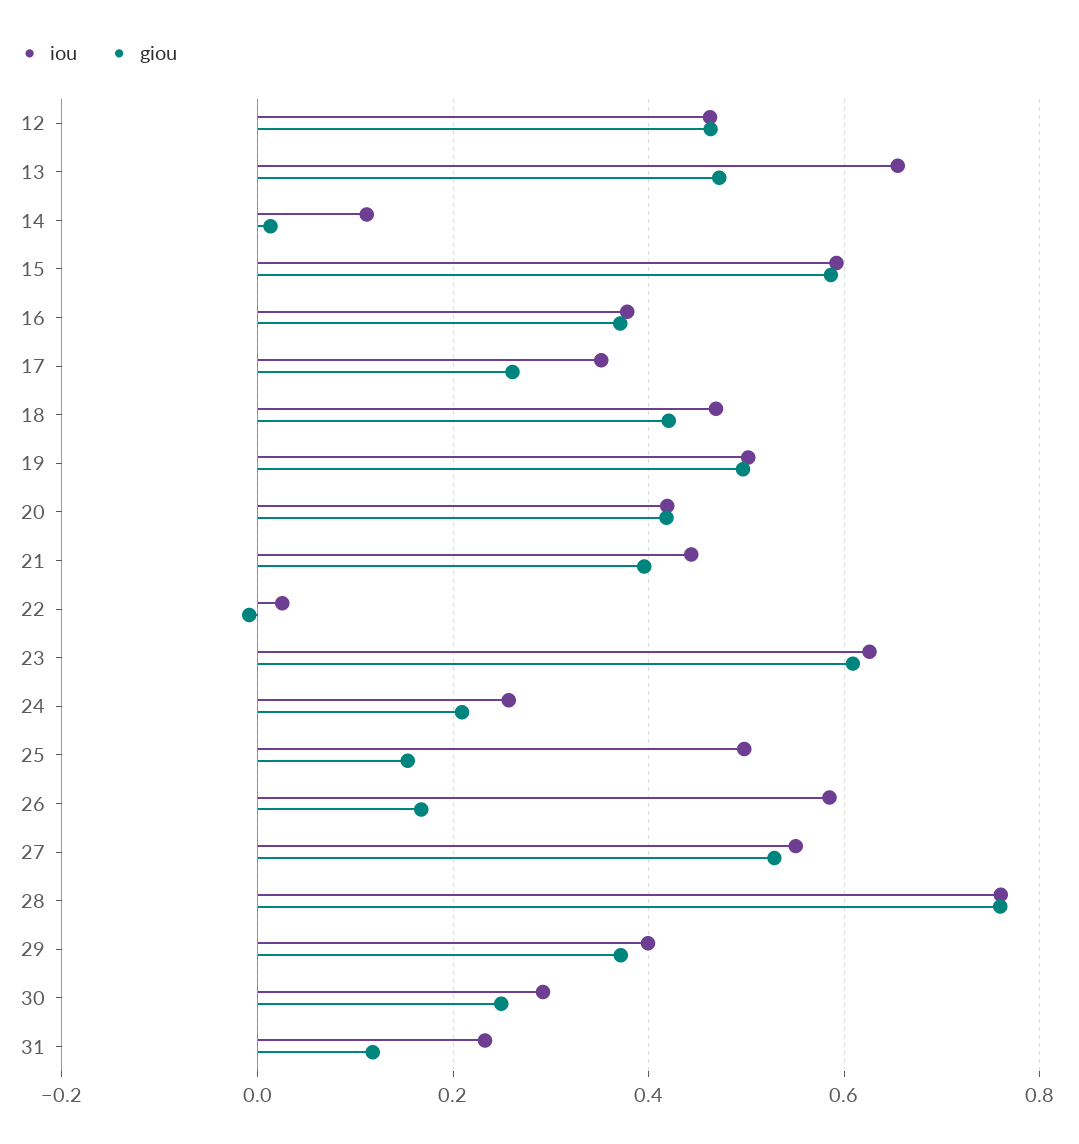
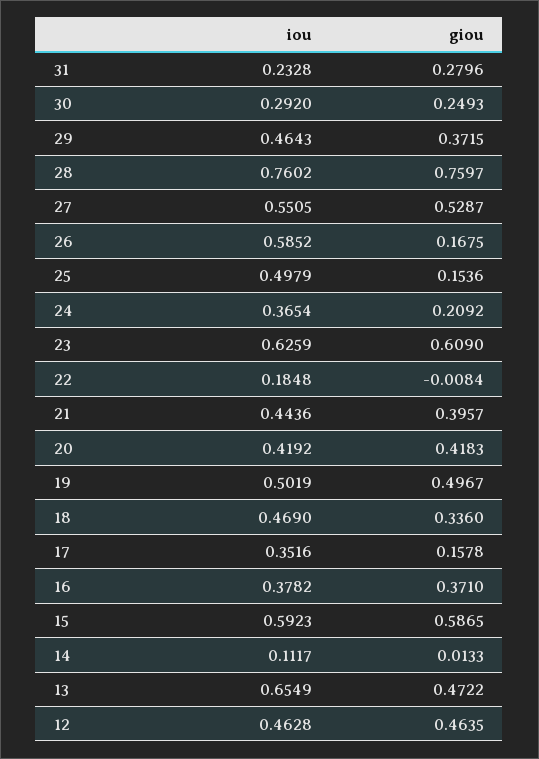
  {
    "iou": {
      "12": 0.4628,
      "13": 0.6549,
      "14": 0.1117,
      "15": 0.5923,
      "16": 0.3782,
      "17": 0.3516,
      "18": 0.469,
      "19": 0.5019,
      "20": 0.4192,
      "21": 0.4436,
-     "22": 0.02,
+     "22": 0.1848,
      "23": 0.6259,
-     "24": 0.26,
+     "24": 0.3654,
      "25": 0.4979,
      "26": 0.5852,
      "27": 0.5505,
      "28": 0.7602,
-     "29": 0.4,
+     "29": 0.4643,
      "30": 0.292,
      "31": 0.2328
    },
    "giou": {
      "12": 0.4635,
      "13": 0.4722,
      "14": 0.0133,
      "15": 0.5865,
      "16": 0.371,
-     "17": 0.26,
+     "17": 0.1578,
-     "18": 0.42,
+     "18": 0.336,
      "19": 0.4967,
      "20": 0.4183,
      "21": 0.3957,
      "22": -0.0084,
      "23": 0.609,
      "24": 0.2092,
      "25": 0.1536,
      "26": 0.1675,
      "27": 0.5287,
      "28": 0.7597,
      "29": 0.3715,
      "30": 0.2493,
-     "31": 0.12
+     "31": 0.2796
    }
  }

